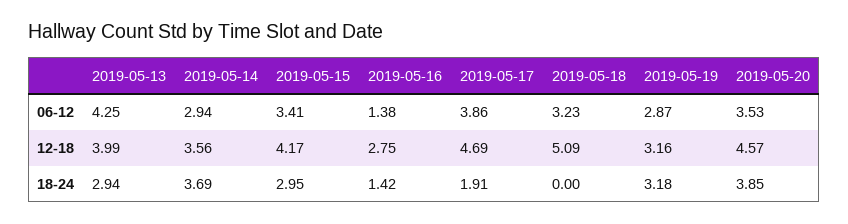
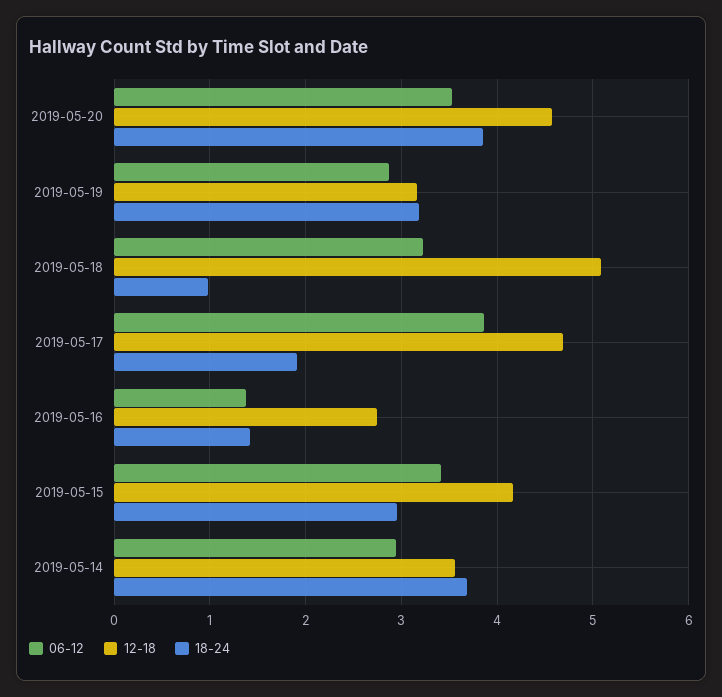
  {
    "06-12": {
-     "2019-05-13": 4.25,
      "2019-05-14": 2.94,
      "2019-05-15": 3.41,
      "2019-05-16": 1.38,
      "2019-05-17": 3.86,
      "2019-05-18": 3.23,
      "2019-05-19": 2.87,
      "2019-05-20": 3.53
    },
    "12-18": {
-     "2019-05-13": 3.99,
      "2019-05-14": 3.56,
      "2019-05-15": 4.17,
      "2019-05-16": 2.75,
      "2019-05-17": 4.69,
      "2019-05-18": 5.09,
      "2019-05-19": 3.16,
      "2019-05-20": 4.57
    },
    "18-24": {
-     "2019-05-13": 2.94,
      "2019-05-14": 3.69,
      "2019-05-15": 2.95,
      "2019-05-16": 1.42,
      "2019-05-17": 1.91,
-     "2019-05-18": 0,
+     "2019-05-18": 1,
      "2019-05-19": 3.18,
      "2019-05-20": 3.85
    }
  }

